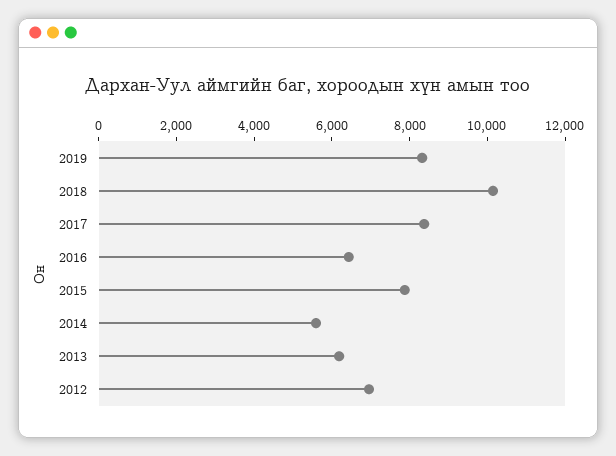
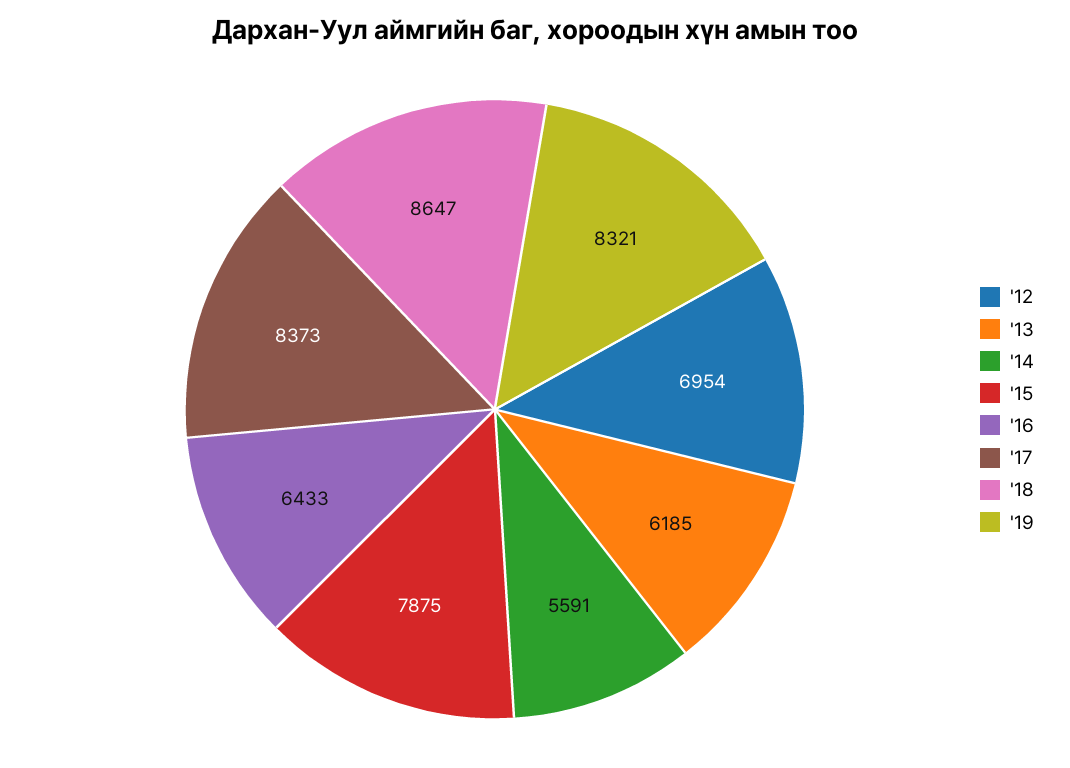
  {
    "2019": 8321,
-   "2018": 10000,
+   "2018": 8647,
    "2017": 8373,
    "2016": 6433,
    "2015": 7875,
    "2014": 5591,
    "2013": 6185,
    "2012": 6954
  }

